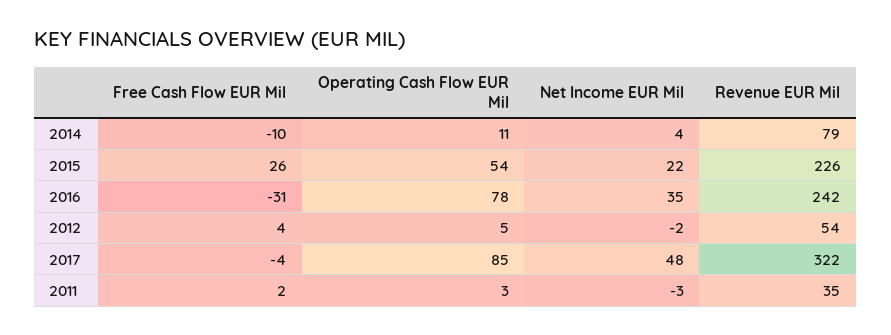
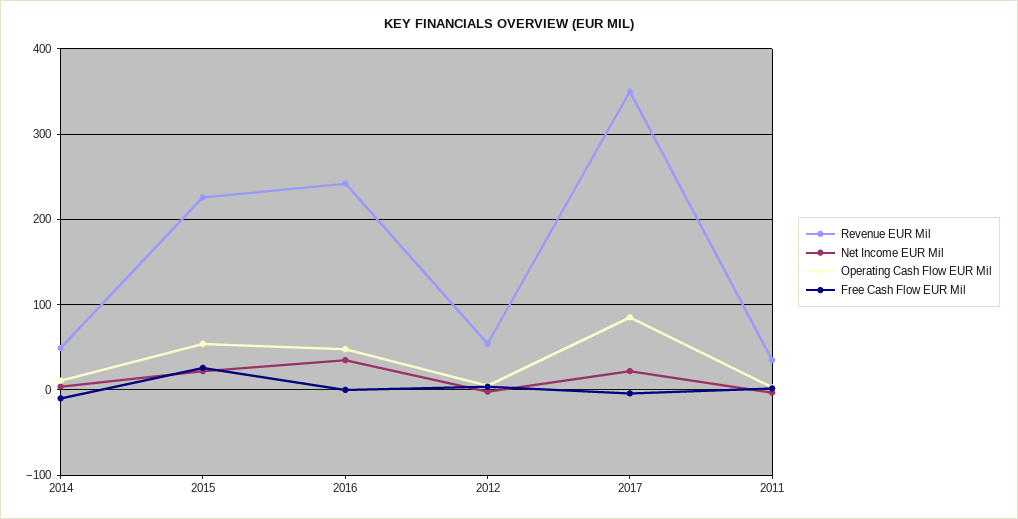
  {
    "Free Cash Flow EUR Mil": {
      "2014": -10,
      "2015": 26,
-     "2016": -31,
+     "2016": 0,
      "2012": 4,
      "2017": -4,
      "2011": 2
    },
    "Operating Cash Flow EUR Mil": {
      "2014": 11,
      "2015": 54,
-     "2016": 78,
+     "2016": 50,
      "2012": 5,
      "2017": 85,
      "2011": 3
    },
    "Net Income EUR Mil": {
      "2014": 4,
      "2015": 22,
      "2016": 35,
      "2012": -2,
-     "2017": 48,
+     "2017": 20,
      "2011": -3
    },
    "Revenue EUR Mil": {
-     "2014": 79,
+     "2014": 50,
      "2015": 226,
      "2016": 242,
      "2012": 54,
-     "2017": 322,
+     "2017": 350,
      "2011": 35
    }
  }

